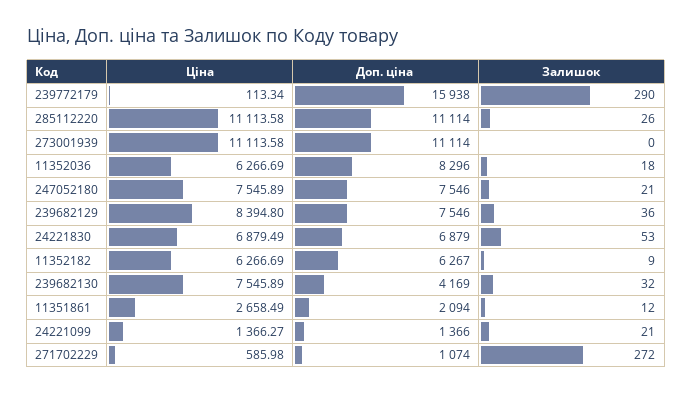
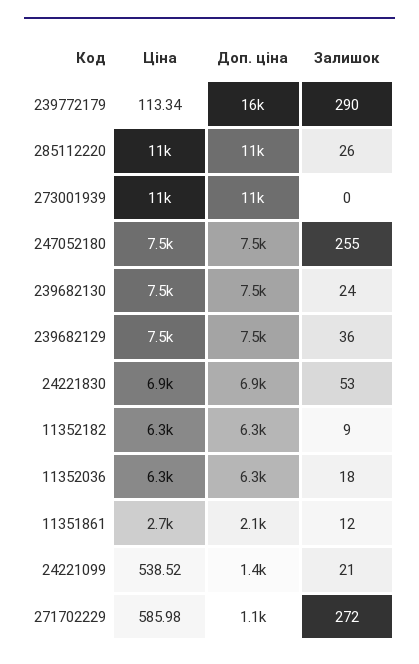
  {
    "Ціна": {
      "239772179": 113.34,
      "285112220": 11113.58,
      "273001939": 11113.58,
      "11352036": 6266.69,
      "247052180": 7545.89,
-     "239682129": 8394.8,
+     "239682129": 7500,
      "24221830": 6879.49,
      "11352182": 6266.69,
      "239682130": 7545.89,
      "11351861": 2658.49,
-     "24221099": 1366.27,
+     "24221099": 538.52,
      "271702229": 585.98
    },
    "Доп. ціна": {
      "239772179": 15938,
      "285112220": 11114,
      "273001939": 11114,
-     "11352036": 8296,
+     "11352036": 6300,
      "247052180": 7546,
      "239682129": 7546,
      "24221830": 6879,
      "11352182": 6267,
-     "239682130": 4169,
+     "239682130": 7500,
      "11351861": 2094,
      "24221099": 1366,
      "271702229": 1074
    },
    "Залишок": {
      "239772179": 290,
      "285112220": 26,
      "273001939": 0,
      "11352036": 18,
-     "247052180": 21,
+     "247052180": 255,
      "239682129": 36,
      "24221830": 53,
      "11352182": 9,
-     "239682130": 32,
+     "239682130": 24,
      "11351861": 12,
      "24221099": 21,
      "271702229": 272
    }
  }

